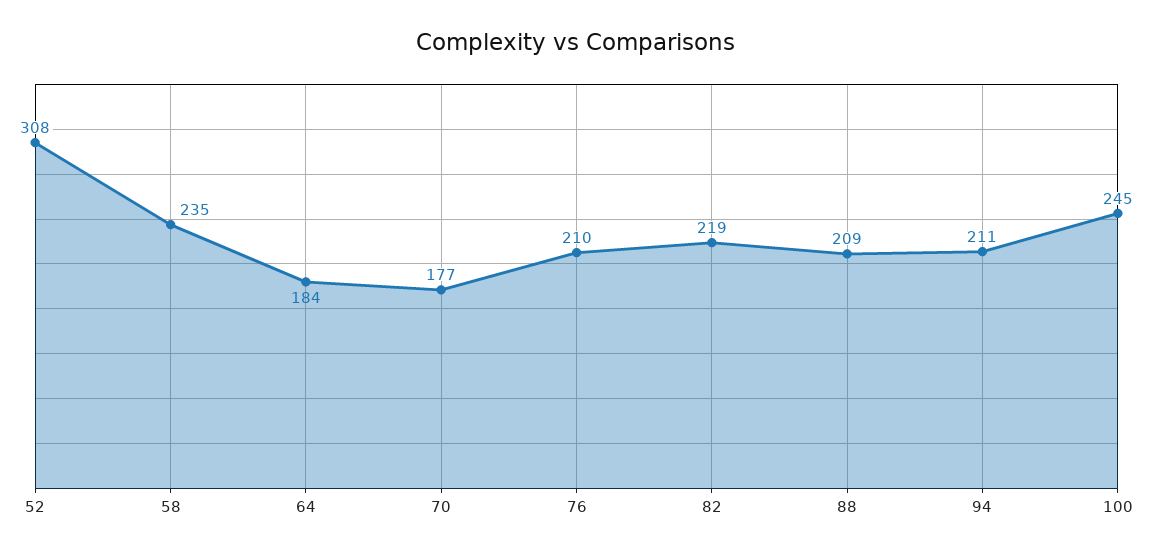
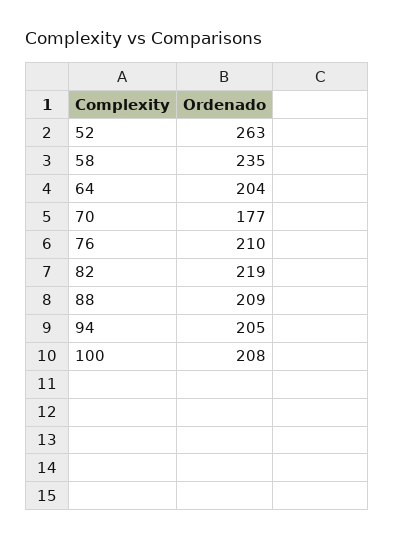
  {
-   "52": 308,
+   "52": 263,
    "58": 235,
-   "64": 184,
+   "64": 204,
    "70": 177,
    "76": 210,
    "82": 219,
    "88": 209,
-   "94": 211,
+   "94": 205,
-   "100": 245
+   "100": 208
  }

